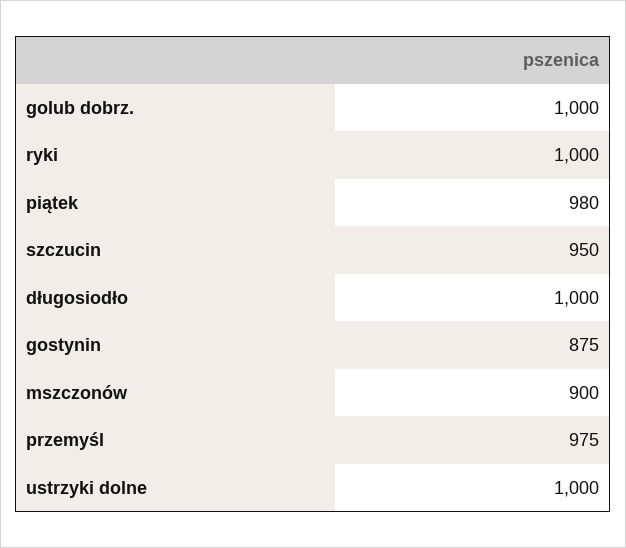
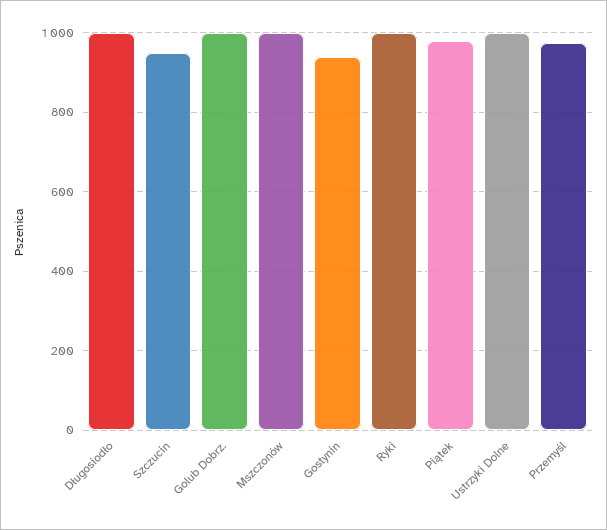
  {
    "golub dobrz.": 1000,
    "ryki": 1000,
    "piątek": 980,
    "szczucin": 950,
    "długosiodło": 1000,
-   "gostynin": 875,
+   "gostynin": 940,
-   "mszczonów": 900,
+   "mszczonów": 1000,
    "przemyśl": 975,
    "ustrzyki dolne": 1000
  }

